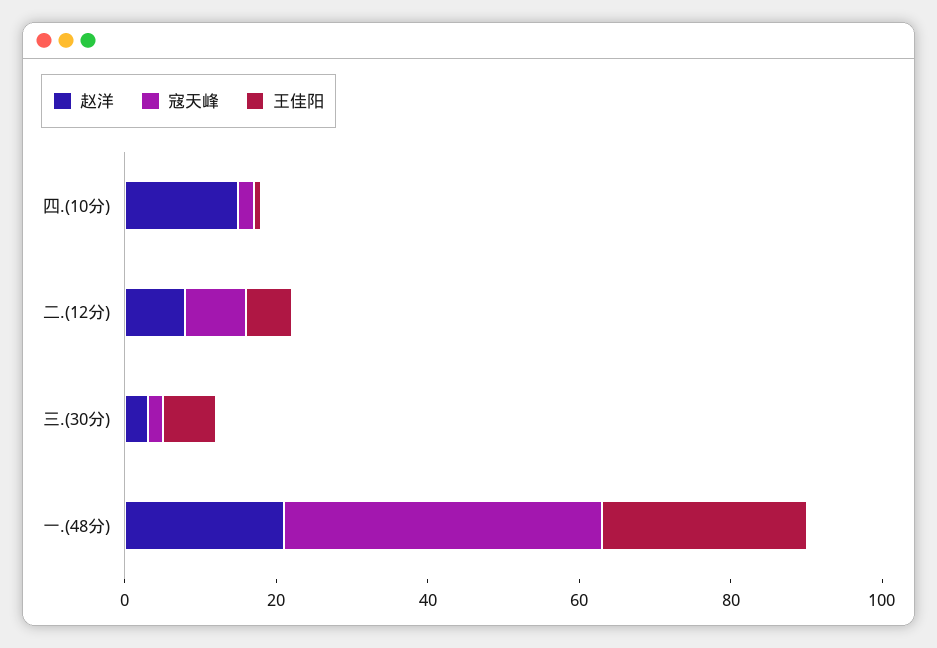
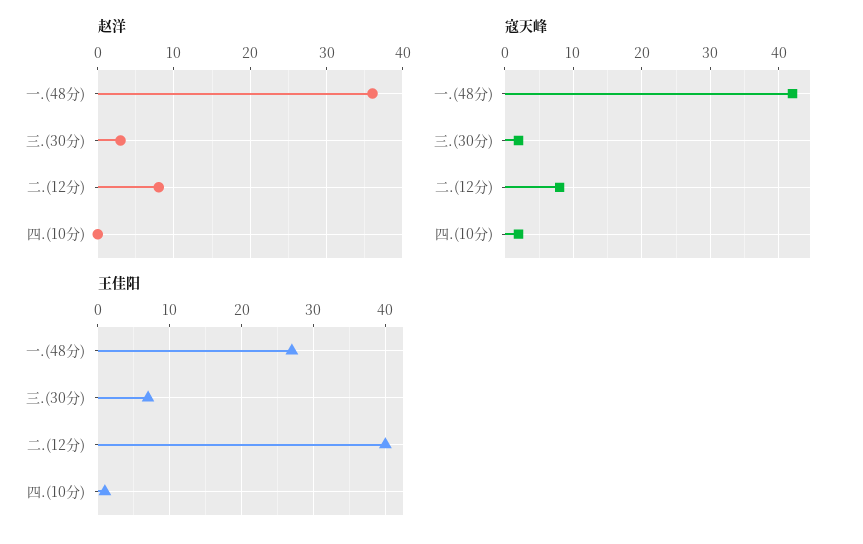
  {
    "赵洋": {
-     "四.(10分)": 15,
+     "四.(10分)": 0,
      "二.(12分)": 8,
      "三.(30分)": 3,
-     "一.(48分)": 20
+     "一.(48分)": 36
    },
    "寇天峰": {
      "四.(10分)": 2,
      "二.(12分)": 8,
      "三.(30分)": 2,
      "一.(48分)": 42
    },
    "王佳阳": {
      "四.(10分)": 1,
-     "二.(12分)": 5,
+     "二.(12分)": 40,
      "三.(30分)": 7,
      "一.(48分)": 27
    }
  }

